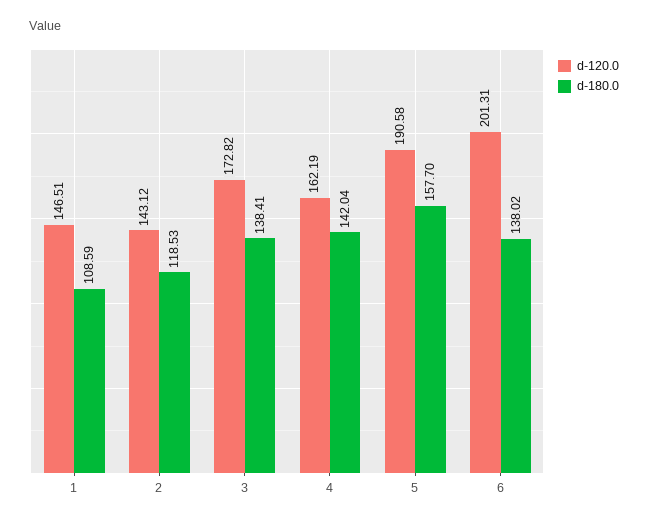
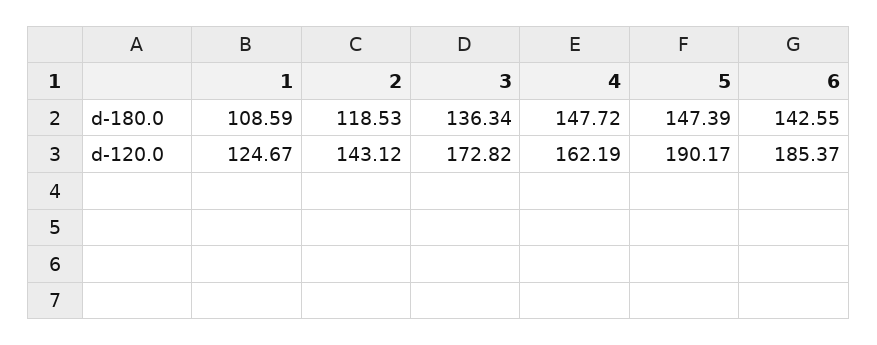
  {
    "d-120.0": {
-     "1": 146.51,
+     "1": 124.67,
      "2": 143.12,
      "3": 172.82,
      "4": 162.19,
-     "5": 190.58,
+     "5": 190.17,
-     "6": 201.31
+     "6": 185.37
    },
    "d-180.0": {
      "1": 108.59,
      "2": 118.53,
-     "3": 138.41,
+     "3": 136.34,
-     "4": 142.04,
+     "4": 147.72,
-     "5": 157.7,
+     "5": 147.39,
-     "6": 138.02
+     "6": 142.55
    }
  }

